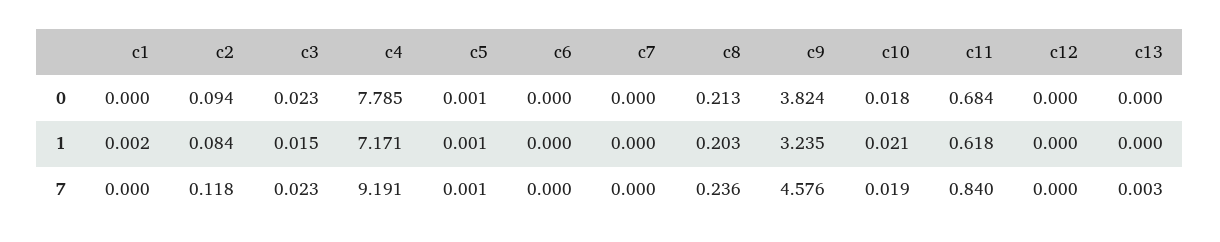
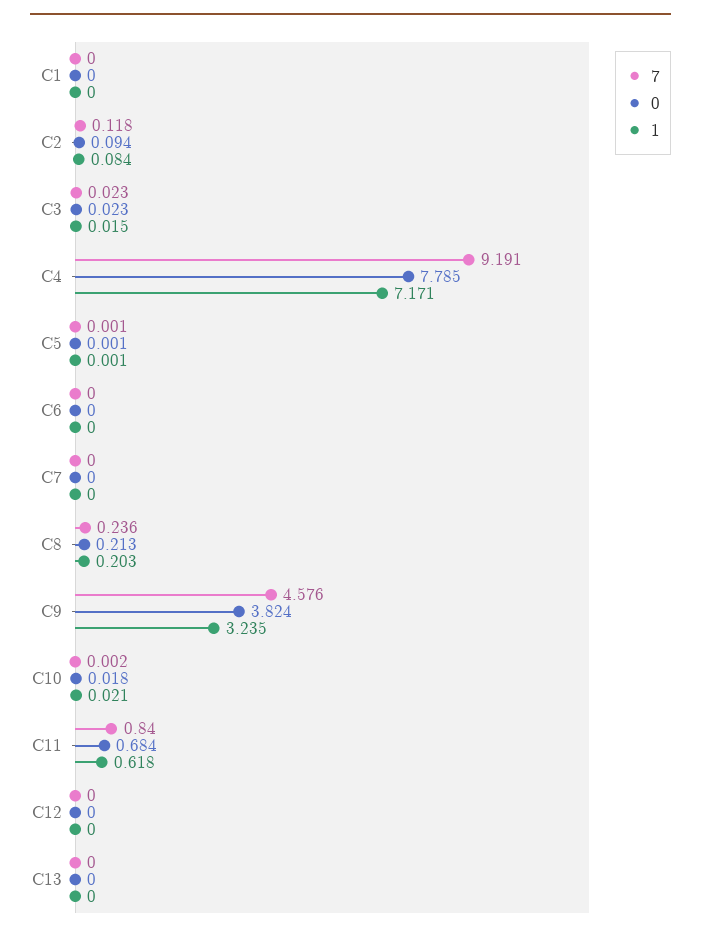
  {
    "0": {
      "c1": 0,
      "c2": 0.094,
      "c3": 0.023,
      "c4": 7.785,
      "c5": 0.001,
      "c6": 0,
      "c7": 0,
      "c8": 0.213,
      "c9": 3.824,
      "c10": 0.018,
      "c11": 0.684,
      "c12": 0,
      "c13": 0
    },
    "1": {
-     "c1": 0.002,
+     "c1": 0,
      "c2": 0.084,
      "c3": 0.015,
      "c4": 7.171,
      "c5": 0.001,
      "c6": 0,
      "c7": 0,
      "c8": 0.203,
      "c9": 3.235,
      "c10": 0.021,
      "c11": 0.618,
      "c12": 0,
      "c13": 0
    },
    "7": {
      "c1": 0,
      "c2": 0.118,
      "c3": 0.023,
      "c4": 9.191,
      "c5": 0.001,
      "c6": 0,
      "c7": 0,
      "c8": 0.236,
      "c9": 4.576,
-     "c10": 0.019,
+     "c10": 0.002,
      "c11": 0.84,
      "c12": 0,
-     "c13": 0.003
+     "c13": 0
    }
  }

